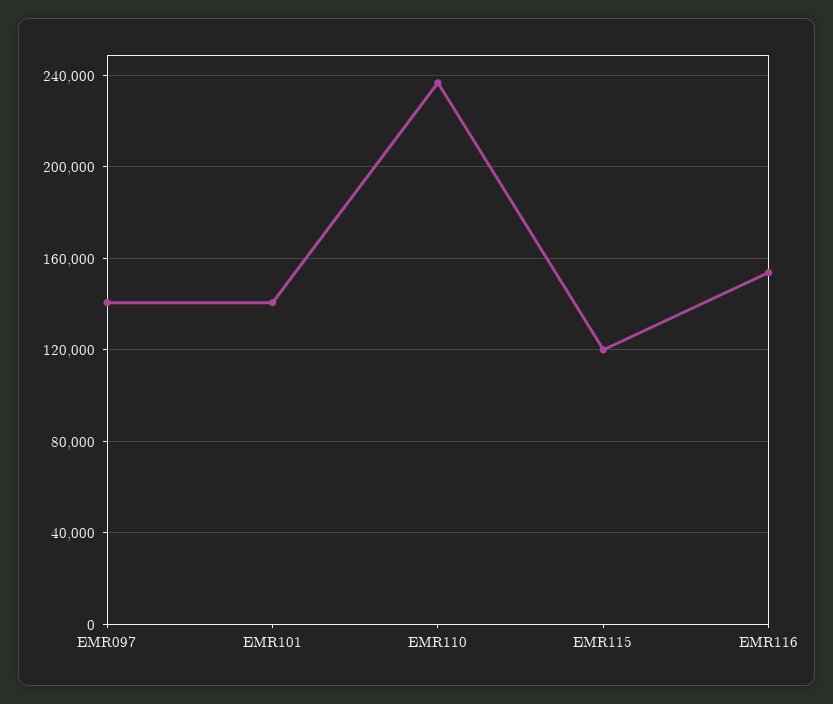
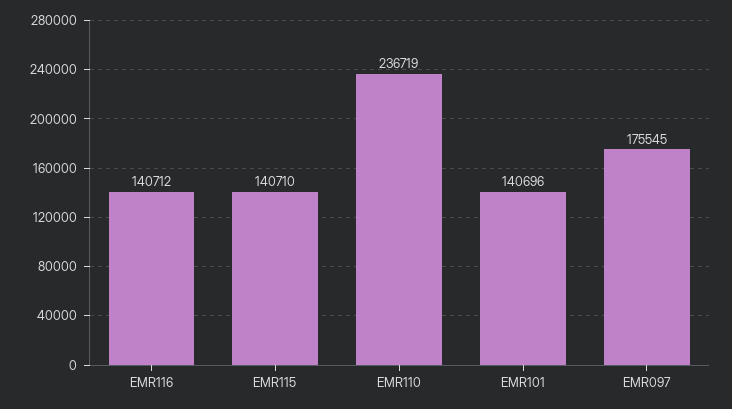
  {
-   "EMR097": 140000,
+   "EMR097": 175545,
    "EMR101": 140696,
    "EMR110": 236719,
-   "EMR115": 120000,
+   "EMR115": 140710,
-   "EMR116": 155000
+   "EMR116": 140712
  }

